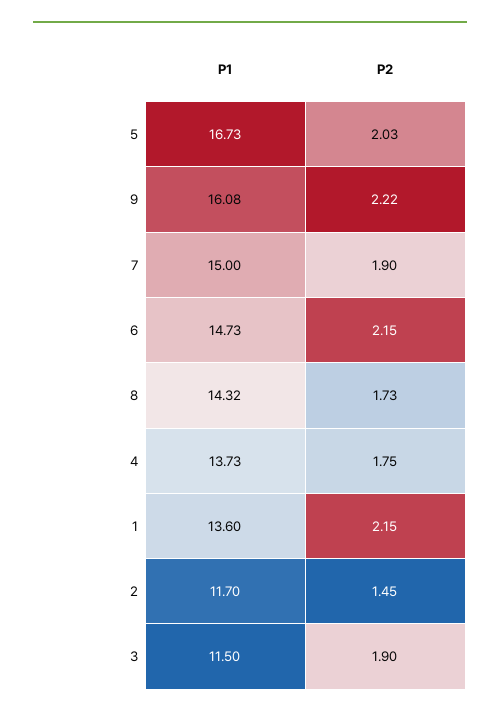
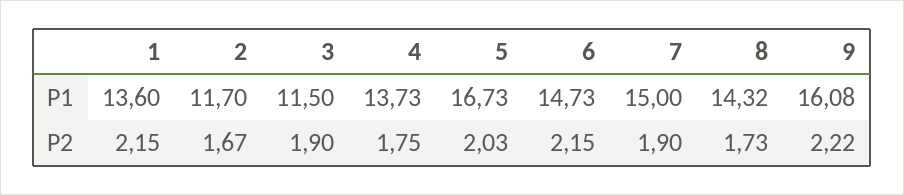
  {
    "P1": {
      "5": 16.73,
      "9": 16.08,
      "7": 15,
      "6": 14.73,
      "8": 14.32,
      "4": 13.73,
      "1": 13.6,
      "2": 11.7,
      "3": 11.5
    },
    "P2": {
      "5": 2.03,
      "9": 2.22,
      "7": 1.9,
      "6": 2.15,
      "8": 1.73,
      "4": 1.75,
      "1": 2.15,
-     "2": 1.45,
+     "2": 1.67,
      "3": 1.9
    }
  }

